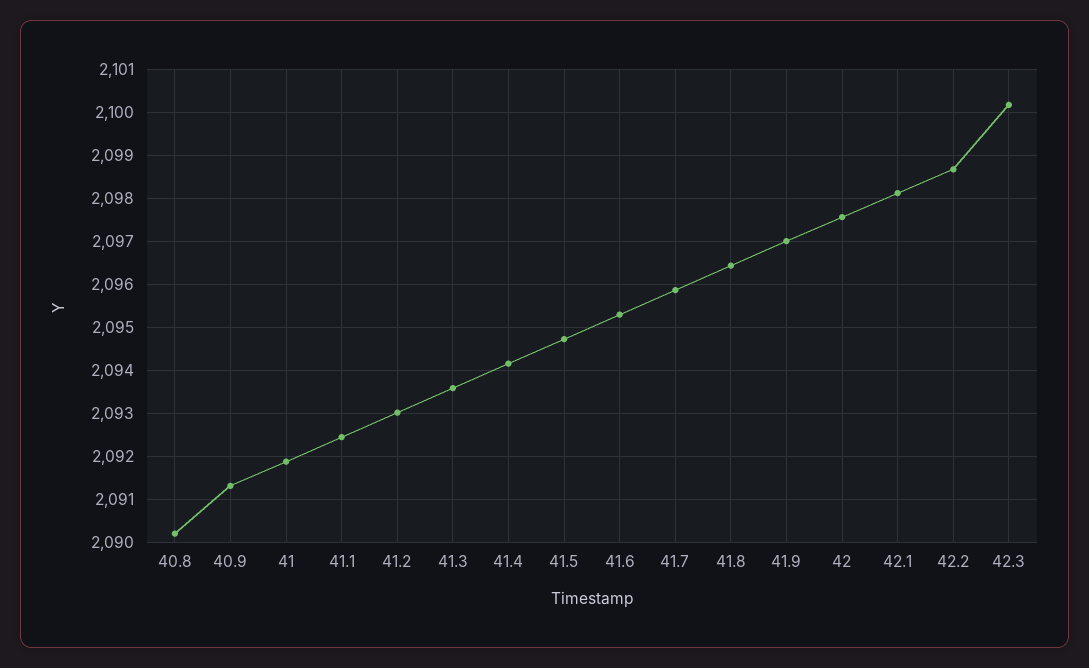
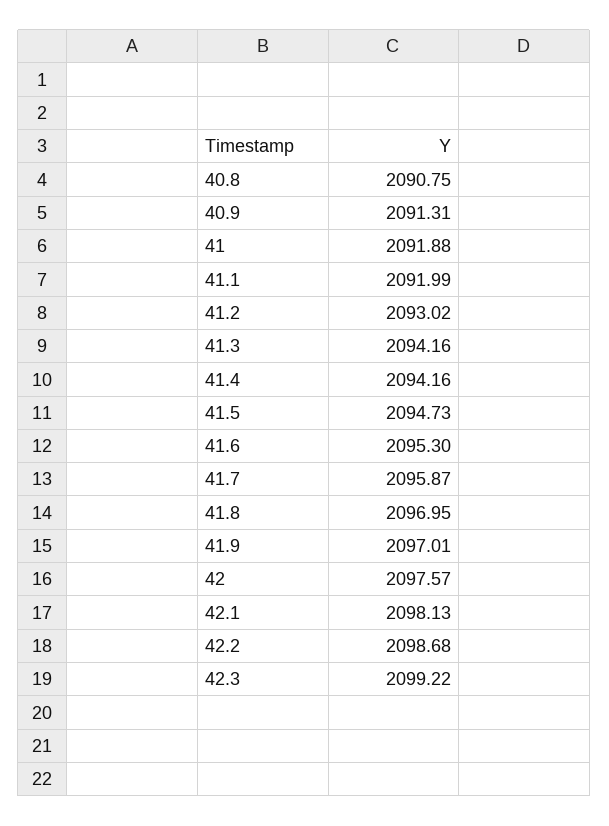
  {
-   "40.8": 2090.2,
+   "40.8": 2090.75,
    "40.9": 2091.31,
    "41": 2091.88,
-   "41.1": 2092.4,
+   "41.1": 2091.99,
    "41.2": 2093.02,
-   "41.3": 2093.6,
+   "41.3": 2094.16,
    "41.4": 2094.16,
    "41.5": 2094.73,
    "41.6": 2095.3,
    "41.7": 2095.87,
-   "41.8": 2096.4,
+   "41.8": 2096.95,
    "41.9": 2097.01,
    "42": 2097.57,
    "42.1": 2098.13,
    "42.2": 2098.68,
-   "42.3": 2100.2
+   "42.3": 2099.22
  }

